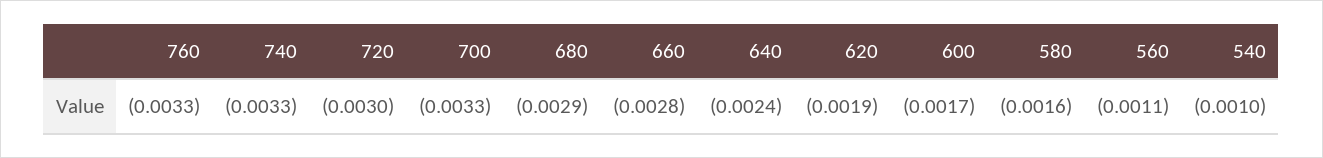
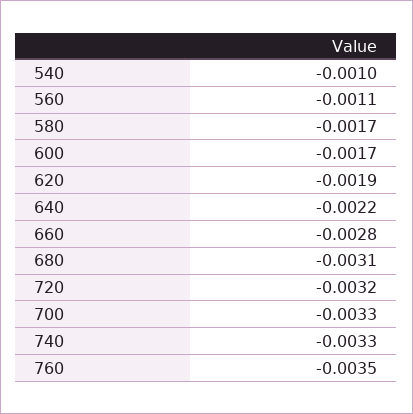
  {
-   "760": -0.0033,
+   "760": -0.0035,
    "740": -0.0033,
-   "720": -0.003,
+   "720": -0.0032,
    "700": -0.0033,
-   "680": -0.0029,
+   "680": -0.0031,
    "660": -0.0028,
-   "640": -0.0024,
+   "640": -0.0022,
    "620": -0.0019,
    "600": -0.0017,
-   "580": -0.0016,
+   "580": -0.0017,
    "560": -0.0011,
    "540": -0.001
  }

